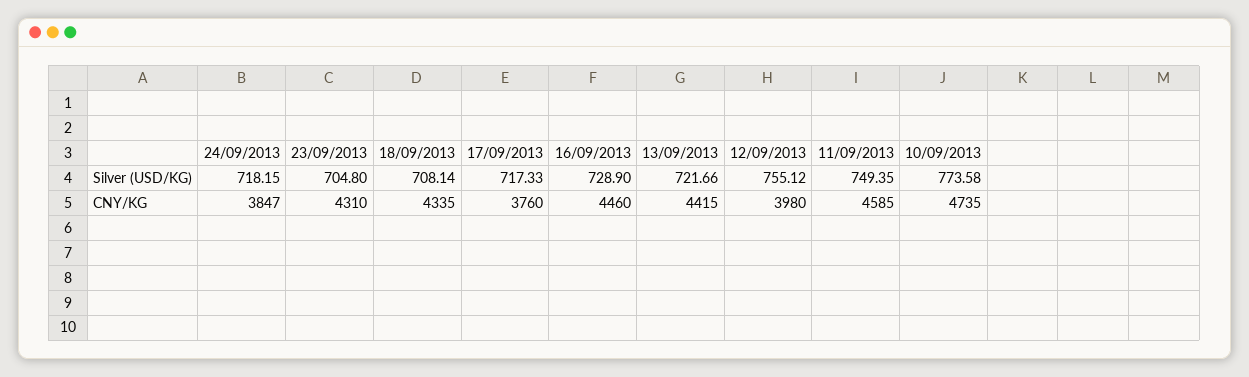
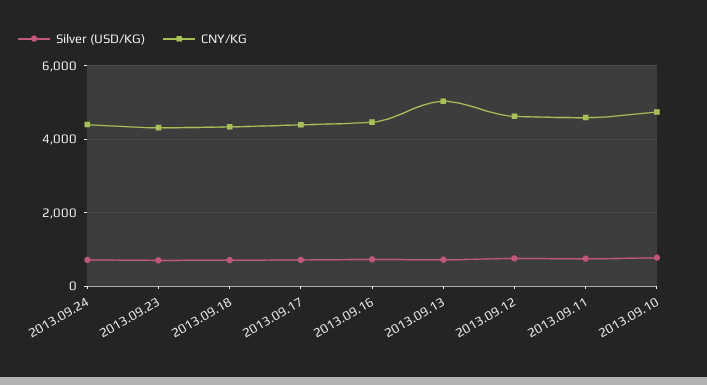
  {
    "Silver (USD/KG)": {
      "24/09/2013": 718.15,
      "23/09/2013": 704.8,
      "18/09/2013": 708.14,
      "17/09/2013": 717.33,
      "16/09/2013": 728.9,
      "13/09/2013": 721.66,
      "12/09/2013": 755.12,
      "11/09/2013": 749.35,
      "10/09/2013": 773.58
    },
    "CNY/KG": {
-     "24/09/2013": 3847,
+     "24/09/2013": 4400,
      "23/09/2013": 4310,
      "18/09/2013": 4335,
-     "17/09/2013": 3760,
+     "17/09/2013": 4400,
      "16/09/2013": 4460,
-     "13/09/2013": 4415,
+     "13/09/2013": 5000,
-     "12/09/2013": 3980,
+     "12/09/2013": 4600,
      "11/09/2013": 4585,
      "10/09/2013": 4735
    }
  }

